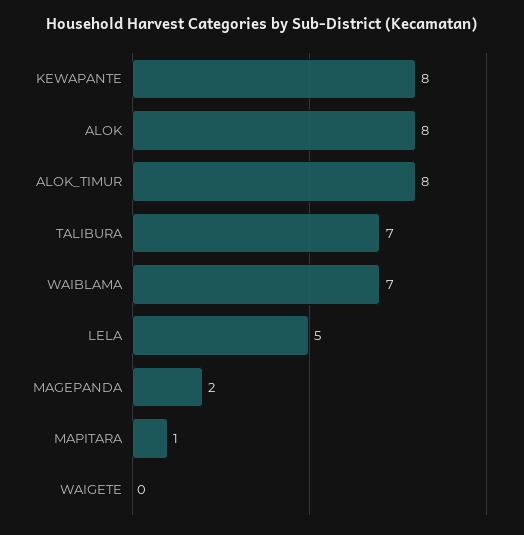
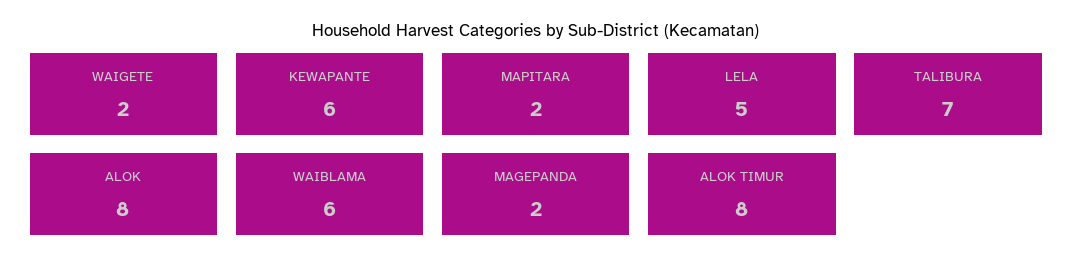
  {
-   "KEWAPANTE": 8,
+   "KEWAPANTE": 6,
    "ALOK": 8,
    "ALOK_TIMUR": 8,
    "TALIBURA": 7,
-   "WAIBLAMA": 7,
+   "WAIBLAMA": 6,
    "LELA": 5,
    "MAGEPANDA": 2,
-   "MAPITARA": 1,
+   "MAPITARA": 2,
-   "WAIGETE": 0
+   "WAIGETE": 2
  }

